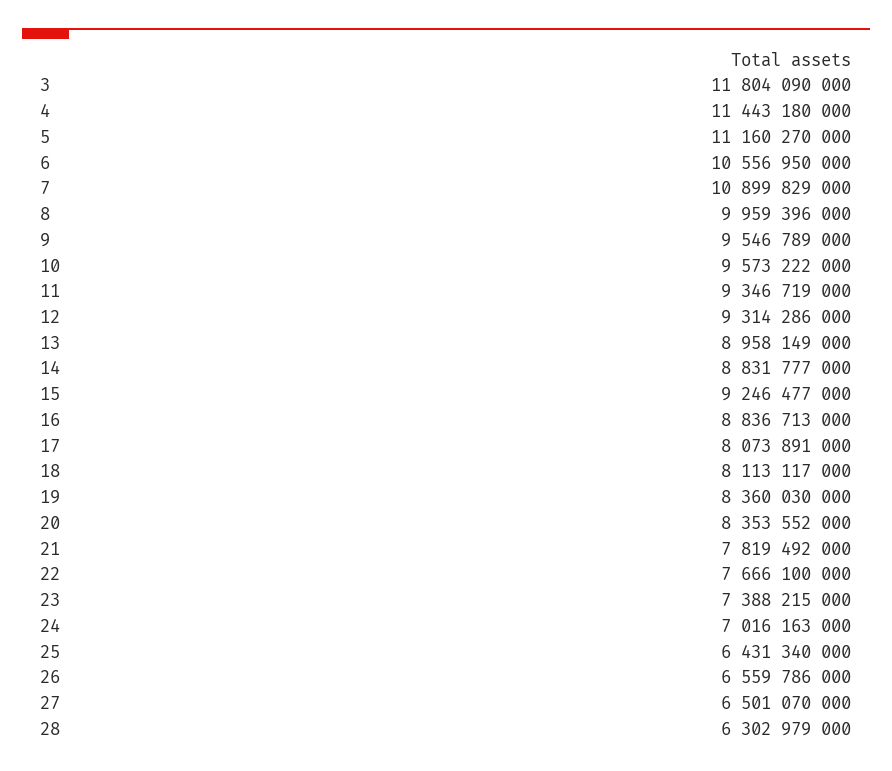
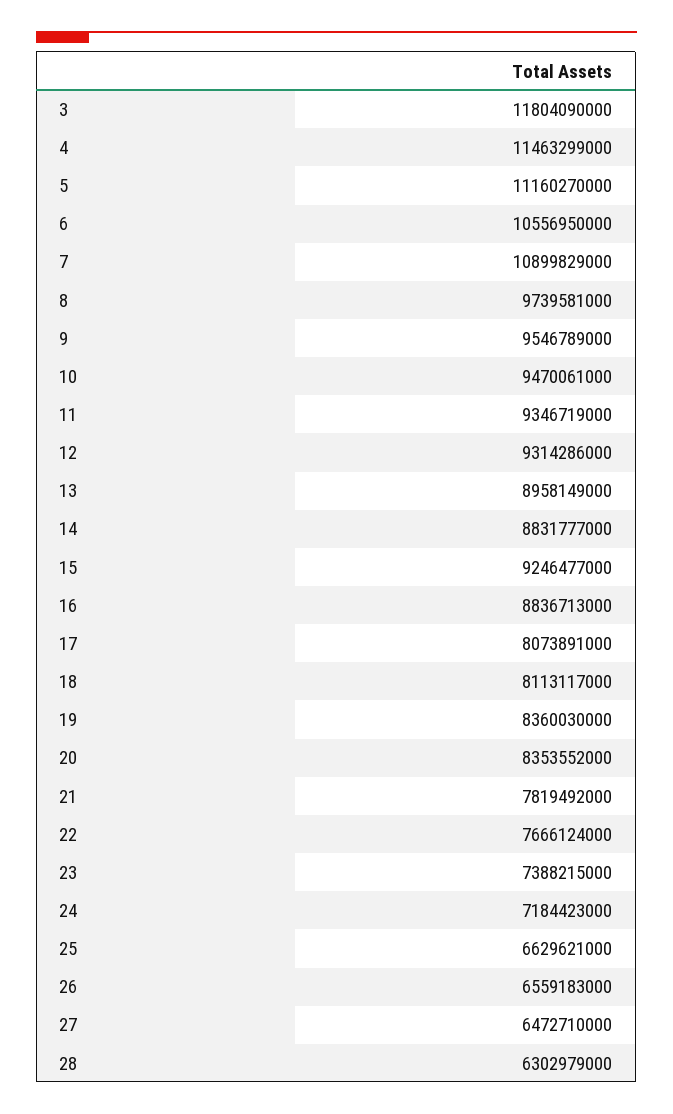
  {
    "3": 11804090000,
-   "4": 11443180000,
+   "4": 11463299000,
    "5": 11160270000,
    "6": 10556950000,
    "7": 10899829000,
-   "8": 9959396000,
+   "8": 9739581000,
    "9": 9546789000,
-   "10": 9573222000,
+   "10": 9470061000,
    "11": 9346719000,
    "12": 9314286000,
    "13": 8958149000,
    "14": 8831777000,
    "15": 9246477000,
    "16": 8836713000,
    "17": 8073891000,
    "18": 8113117000,
    "19": 8360030000,
    "20": 8353552000,
    "21": 7819492000,
-   "22": 7666100000,
+   "22": 7666124000,
    "23": 7388215000,
-   "24": 7016163000,
+   "24": 7184423000,
-   "25": 6431340000,
+   "25": 6629621000,
-   "26": 6559786000,
+   "26": 6559183000,
-   "27": 6501070000,
+   "27": 6472710000,
    "28": 6302979000
  }

